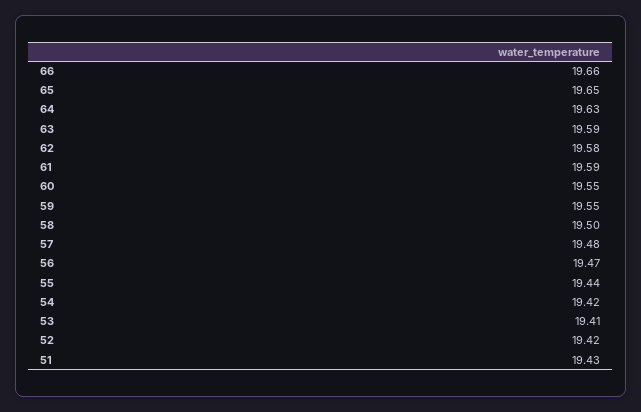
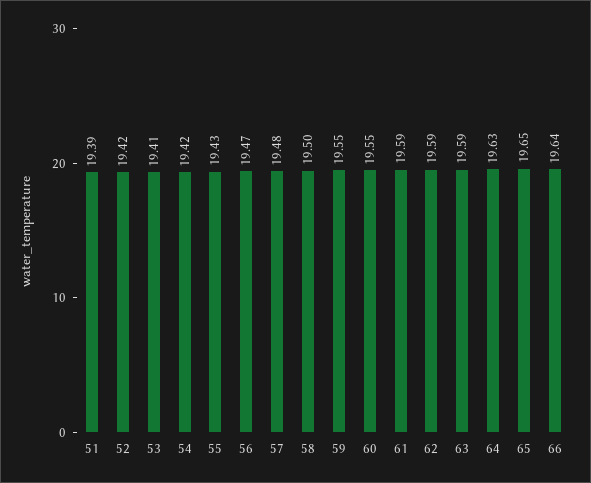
  {
-   "66": 19.66,
+   "66": 19.64,
    "65": 19.65,
    "64": 19.63,
    "63": 19.59,
-   "62": 19.58,
+   "62": 19.59,
    "61": 19.59,
    "60": 19.55,
    "59": 19.55,
    "58": 19.5,
    "57": 19.48,
    "56": 19.47,
-   "55": 19.44,
+   "55": 19.43,
    "54": 19.42,
    "53": 19.41,
    "52": 19.42,
-   "51": 19.43
+   "51": 19.39
  }

